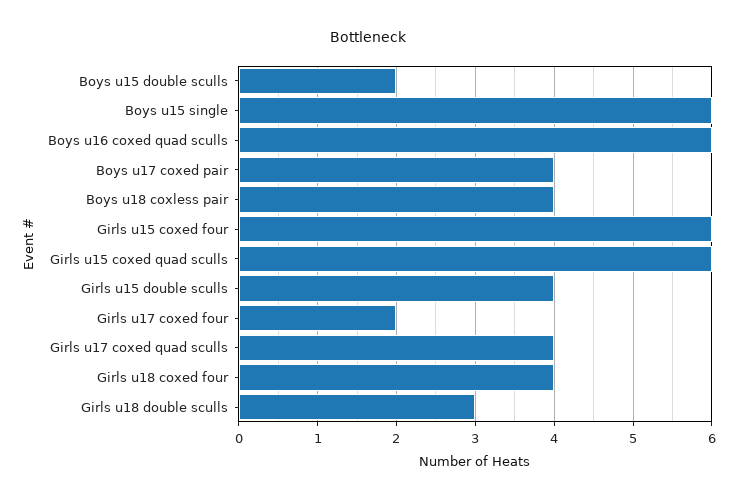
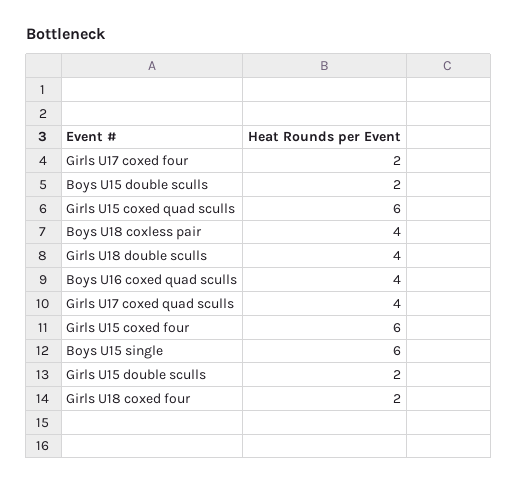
  {
    "Boys u15 double sculls": 2,
    "Boys u15 single": 6,
-   "Boys u16 coxed quad sculls": 6,
+   "Boys u16 coxed quad sculls": 4,
-   "Boys u17 coxed pair": 4,
    "Boys u18 coxless pair": 4,
    "Girls u15 coxed four": 6,
    "Girls u15 coxed quad sculls": 6,
-   "Girls u15 double sculls": 4,
+   "Girls u15 double sculls": 2,
    "Girls u17 coxed four": 2,
    "Girls u17 coxed quad sculls": 4,
-   "Girls u18 coxed four": 4,
+   "Girls u18 coxed four": 2,
-   "Girls u18 double sculls": 3
+   "Girls u18 double sculls": 4
  }

